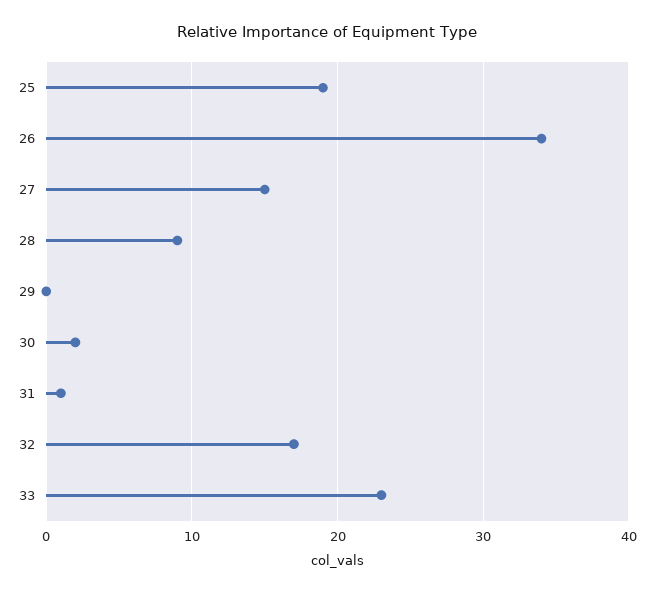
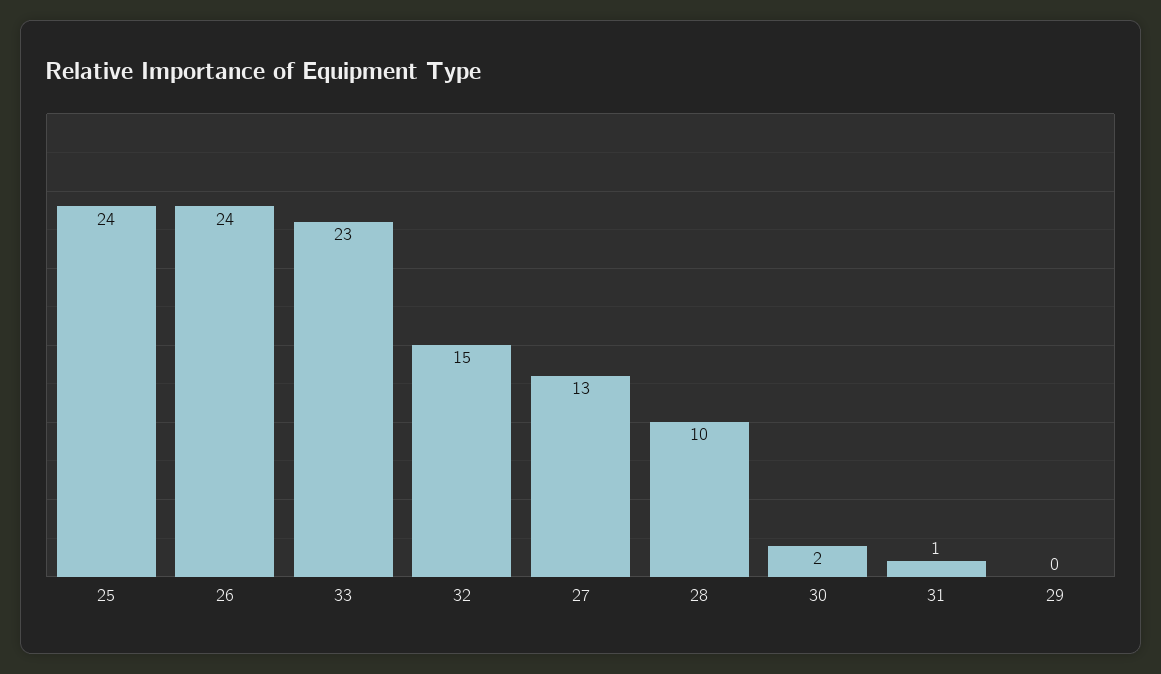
  {
-   "25": 19,
+   "25": 24,
-   "26": 34,
+   "26": 24,
-   "27": 15,
+   "27": 13,
-   "28": 9,
+   "28": 10,
    "29": 0,
    "30": 2,
    "31": 1,
-   "32": 17,
+   "32": 15,
    "33": 23
  }

